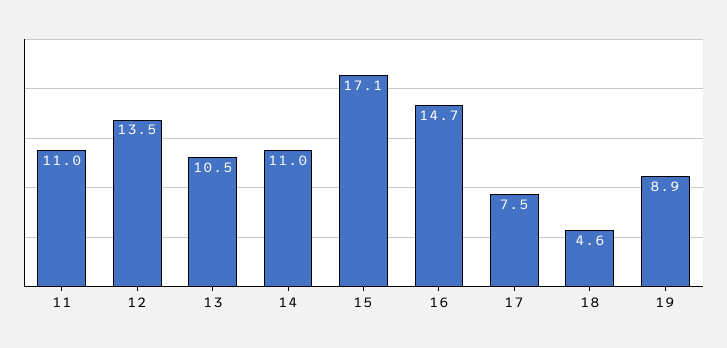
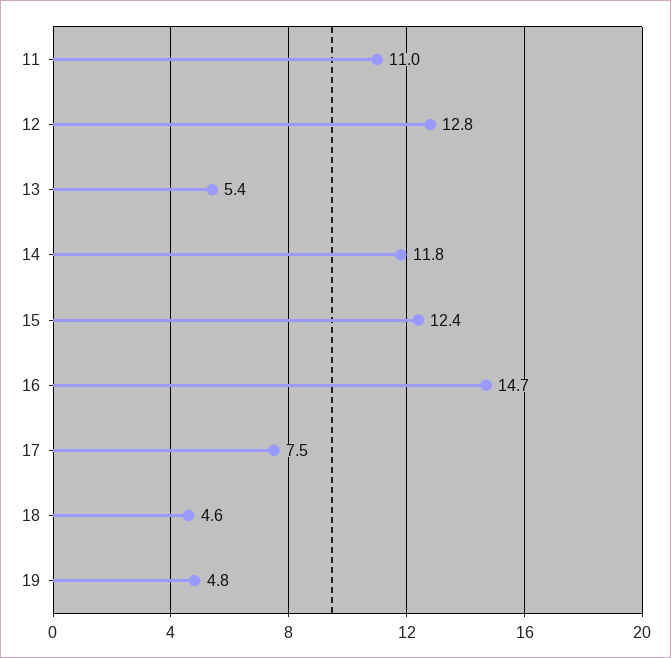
  {
    "11": 11,
-   "12": 13.5,
+   "12": 12.8,
-   "13": 10.5,
+   "13": 5.4,
-   "14": 11,
+   "14": 11.8,
-   "15": 17.1,
+   "15": 12.4,
    "16": 14.7,
    "17": 7.5,
    "18": 4.6,
-   "19": 8.9
+   "19": 4.8
  }

